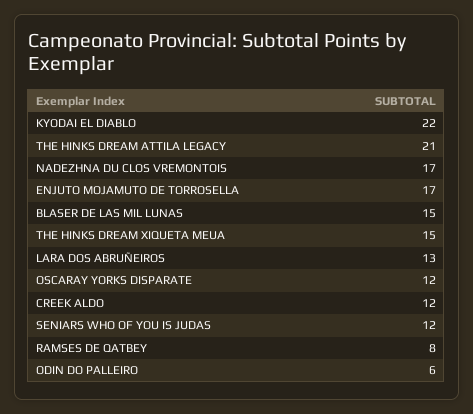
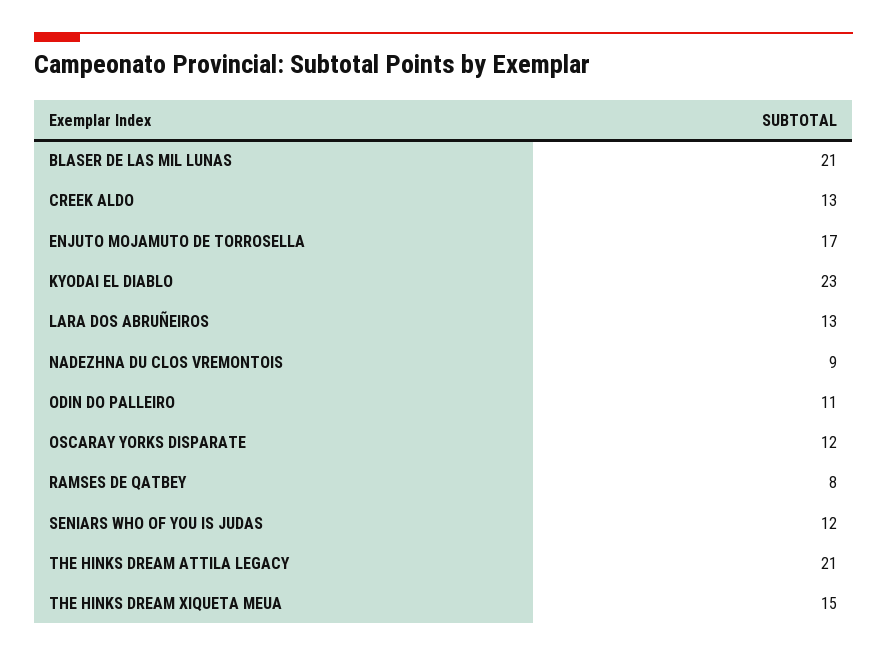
  {
-   "KYODAI EL DIABLO": 22,
+   "KYODAI EL DIABLO": 23,
    "THE HINKS DREAM ATTILA LEGACY": 21,
-   "NADEZHNA DU CLOS VREMONTOIS": 17,
+   "NADEZHNA DU CLOS VREMONTOIS": 9,
    "ENJUTO MOJAMUTO DE TORROSELLA": 17,
-   "BLASER DE LAS MIL LUNAS": 15,
+   "BLASER DE LAS MIL LUNAS": 21,
    "THE HINKS DREAM XIQUETA MEUA": 15,
    "LARA DOS ABRUÑEIROS": 13,
    "OSCARAY YORKS DISPARATE": 12,
-   "CREEK ALDO": 12,
+   "CREEK ALDO": 13,
    "SENIARS WHO OF YOU IS JUDAS": 12,
    "RAMSES DE QATBEY": 8,
-   "ODIN DO PALLEIRO": 6
+   "ODIN DO PALLEIRO": 11
  }

